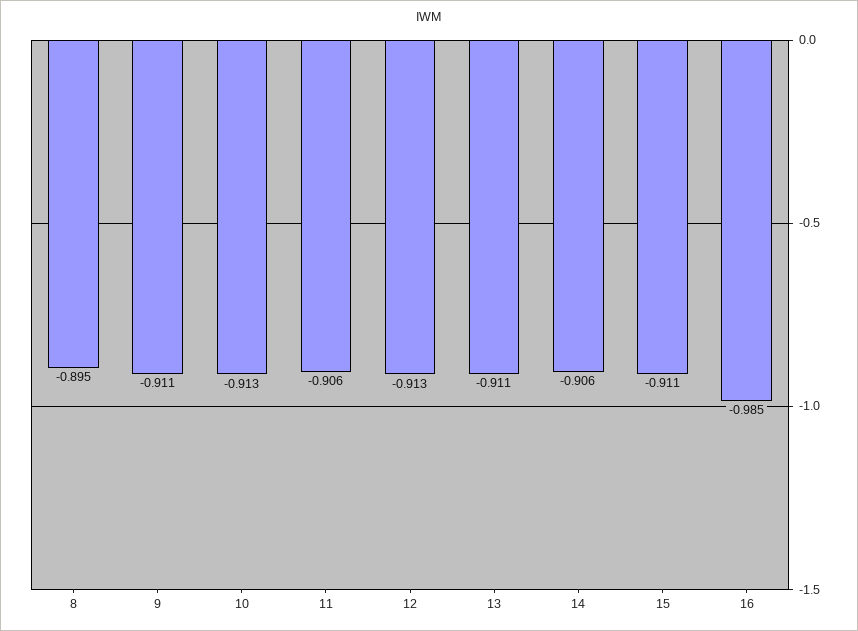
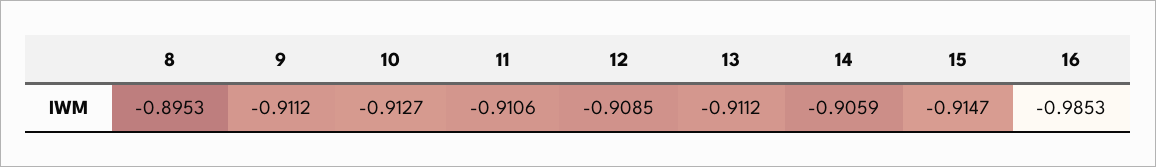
  {
    "8": -0.8953,
    "9": -0.9112,
    "10": -0.9127,
-   "11": -0.906,
+   "11": -0.9106,
-   "12": -0.913,
+   "12": -0.9085,
    "13": -0.9112,
    "14": -0.9059,
-   "15": -0.911,
+   "15": -0.9147,
    "16": -0.9853
  }

